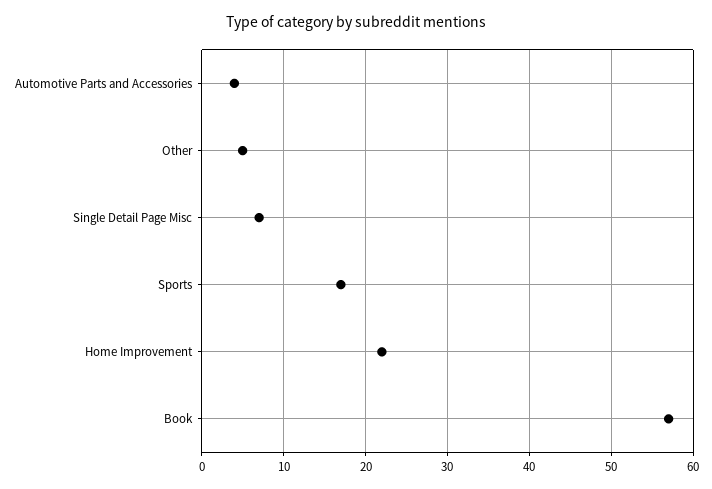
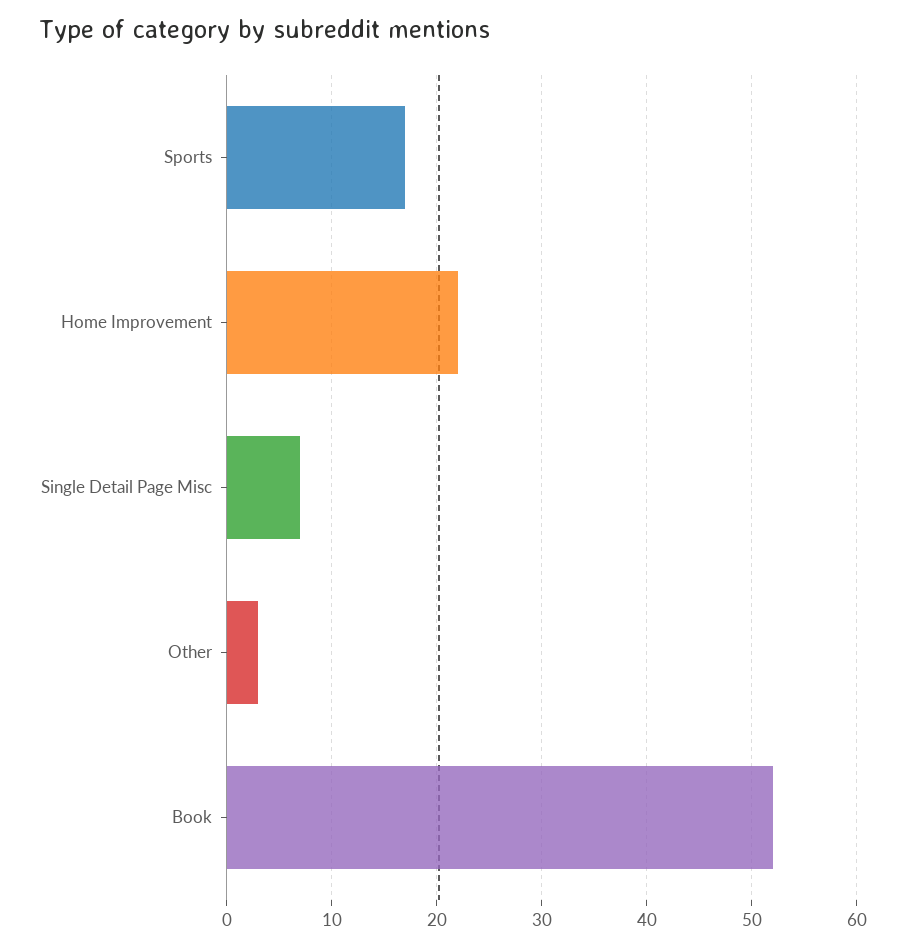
  {
-   "Automotive Parts and Accessories": 4,
-   "Other": 5,
+   "Other": 3,
    "Single Detail Page Misc": 7,
    "Sports": 17,
    "Home Improvement": 22,
-   "Book": 57
+   "Book": 52
  }

